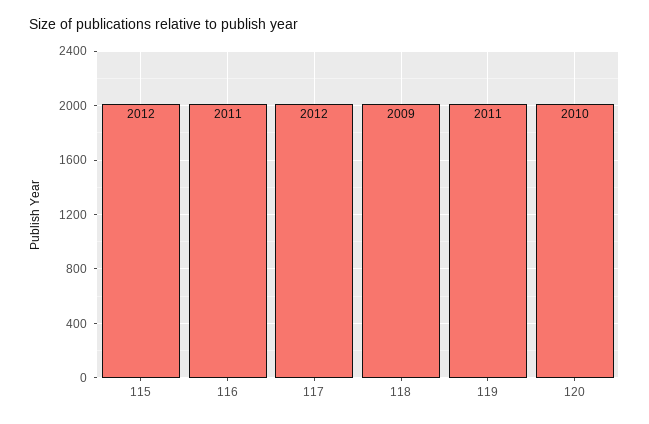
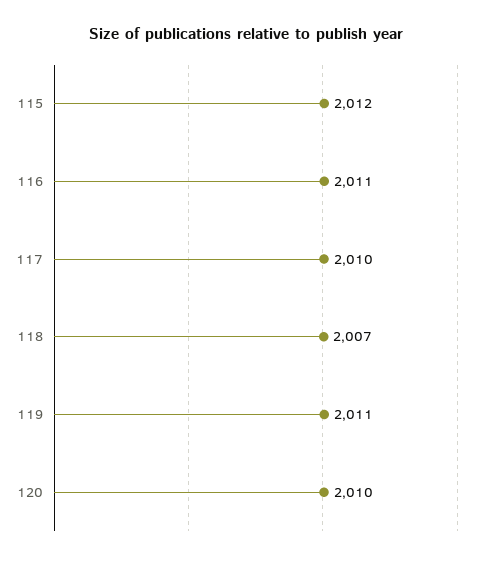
  {
    "115": 2012,
    "116": 2011,
-   "117": 2012,
+   "117": 2010,
-   "118": 2009,
+   "118": 2007,
    "119": 2011,
    "120": 2010
  }

